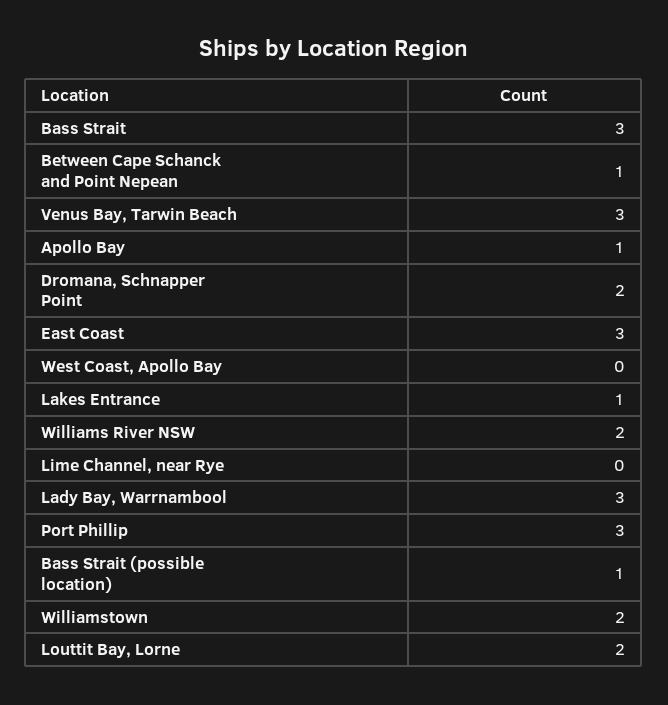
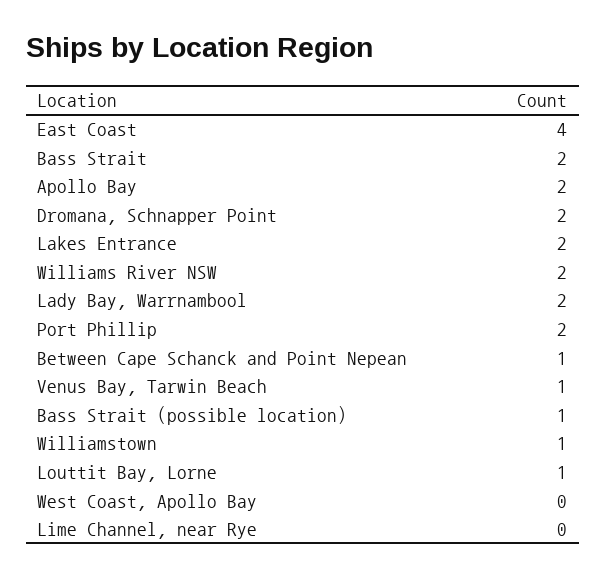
  {
-   "Bass Strait": 3,
+   "Bass Strait": 2,
    "Between Cape Schanck and Point Nepean": 1,
-   "Venus Bay, Tarwin Beach": 3,
+   "Venus Bay, Tarwin Beach": 1,
-   "Apollo Bay": 1,
+   "Apollo Bay": 2,
    "Dromana, Schnapper Point": 2,
-   "East Coast": 3,
+   "East Coast": 4,
    "West Coast, Apollo Bay": 0,
-   "Lakes Entrance": 1,
+   "Lakes Entrance": 2,
    "Williams River NSW": 2,
    "Lime Channel, near Rye": 0,
-   "Lady Bay, Warrnambool": 3,
+   "Lady Bay, Warrnambool": 2,
-   "Port Phillip": 3,
+   "Port Phillip": 2,
    "Bass Strait (possible location)": 1,
-   "Williamstown": 2,
+   "Williamstown": 1,
-   "Louttit Bay, Lorne": 2
+   "Louttit Bay, Lorne": 1
  }

